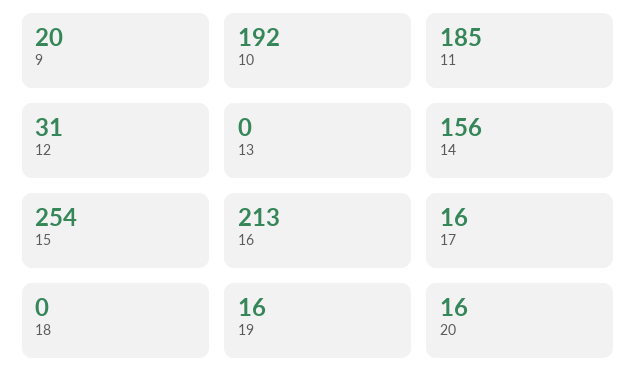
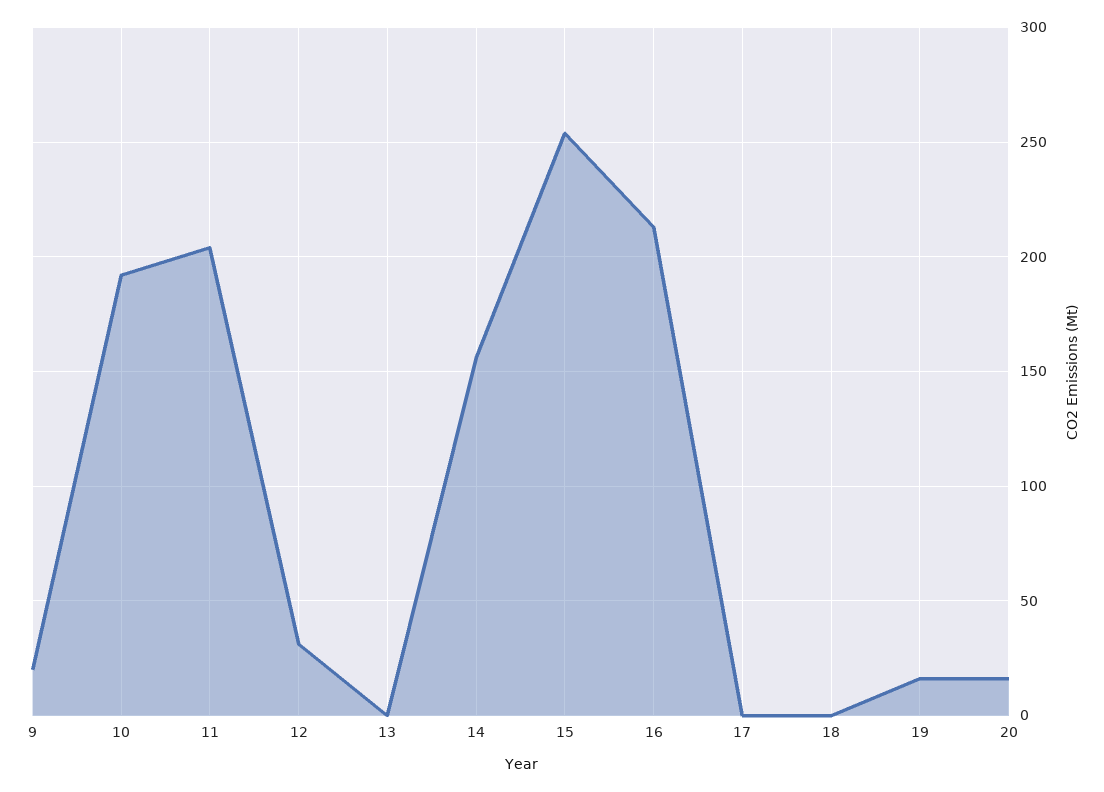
  {
    "9": 20,
    "10": 192,
-   "11": 185,
+   "11": 205,
    "12": 31,
    "13": 0,
    "14": 156,
    "15": 254,
    "16": 213,
-   "17": 16,
+   "17": 0,
    "18": 0,
    "19": 16,
    "20": 16
  }

